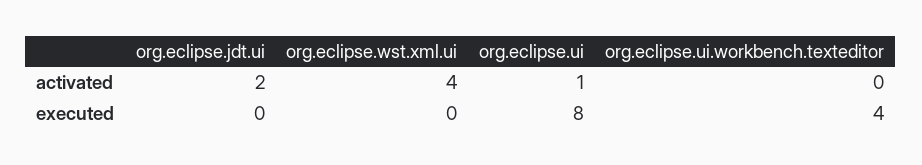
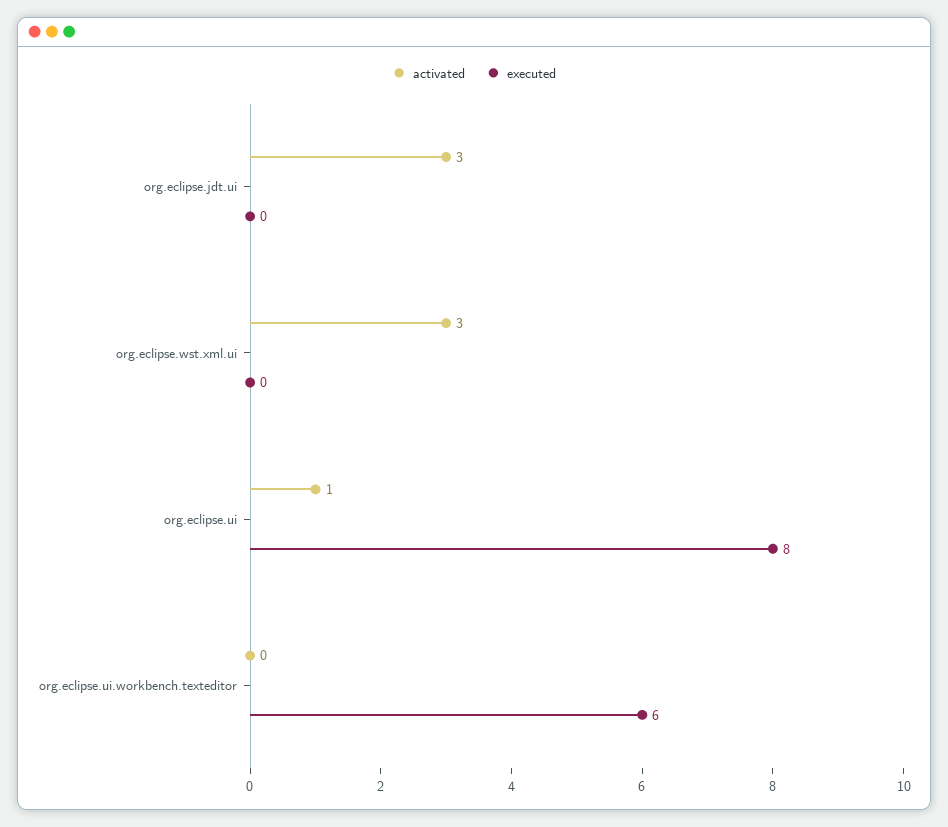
  {
    "activated": {
-     "org.eclipse.jdt.ui": 2,
+     "org.eclipse.jdt.ui": 3,
-     "org.eclipse.wst.xml.ui": 4,
+     "org.eclipse.wst.xml.ui": 3,
      "org.eclipse.ui": 1,
      "org.eclipse.ui.workbench.texteditor": 0
    },
    "executed": {
      "org.eclipse.jdt.ui": 0,
      "org.eclipse.wst.xml.ui": 0,
      "org.eclipse.ui": 8,
-     "org.eclipse.ui.workbench.texteditor": 4
+     "org.eclipse.ui.workbench.texteditor": 6
    }
  }

